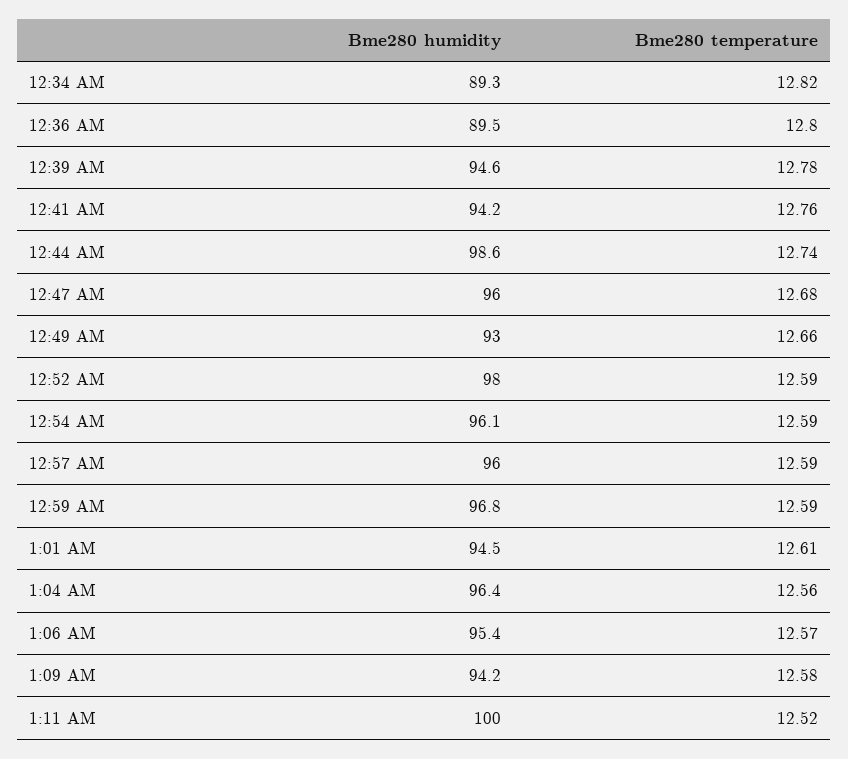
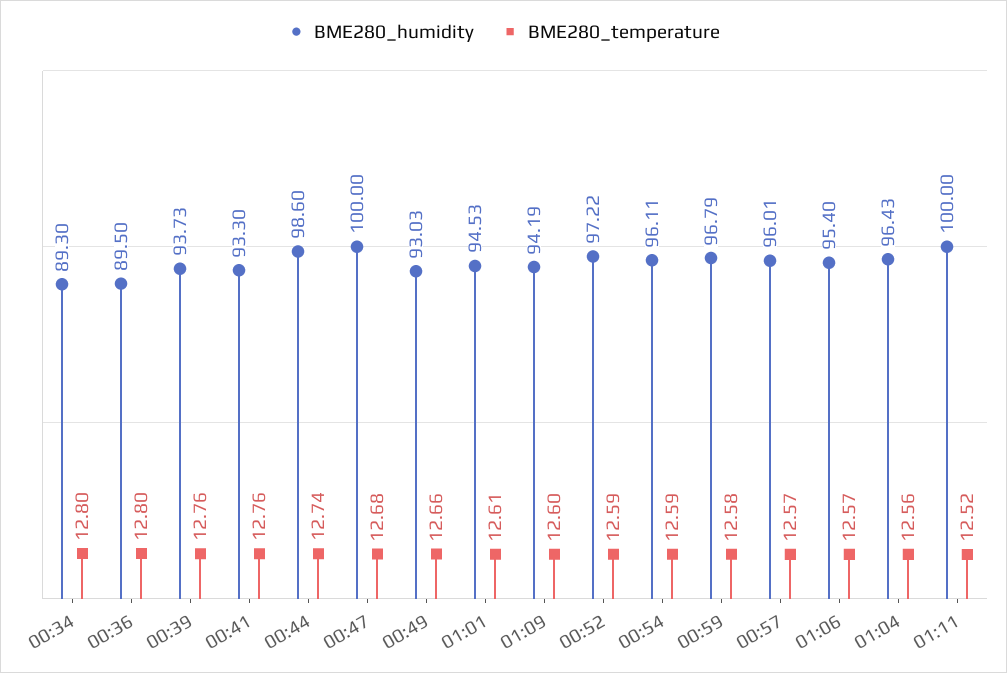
  {
    "Bme280 humidity": {
      "12:34 AM": 89.3,
      "12:36 AM": 89.5,
-     "12:39 AM": 94.6,
+     "12:39 AM": 93.73,
-     "12:41 AM": 94.2,
+     "12:41 AM": 93.3,
      "12:44 AM": 98.6,
-     "12:47 AM": 96,
+     "12:47 AM": 100,
      "12:49 AM": 93.03,
-     "12:52 AM": 98,
+     "12:52 AM": 97.22,
      "12:54 AM": 96.11,
      "12:57 AM": 96.01,
      "12:59 AM": 96.79,
      "1:01 AM": 94.53,
      "1:04 AM": 96.43,
      "1:06 AM": 95.4,
      "1:09 AM": 94.19,
      "1:11 AM": 100
    },
    "Bme280 temperature": {
-     "12:34 AM": 12.82,
+     "12:34 AM": 12.8,
      "12:36 AM": 12.8,
-     "12:39 AM": 12.78,
+     "12:39 AM": 12.76,
      "12:41 AM": 12.76,
      "12:44 AM": 12.74,
      "12:47 AM": 12.68,
      "12:49 AM": 12.66,
      "12:52 AM": 12.59,
      "12:54 AM": 12.59,
-     "12:57 AM": 12.59,
+     "12:57 AM": 12.57,
-     "12:59 AM": 12.59,
+     "12:59 AM": 12.58,
      "1:01 AM": 12.61,
      "1:04 AM": 12.56,
      "1:06 AM": 12.57,
-     "1:09 AM": 12.58,
+     "1:09 AM": 12.6,
      "1:11 AM": 12.52
    }
  }

